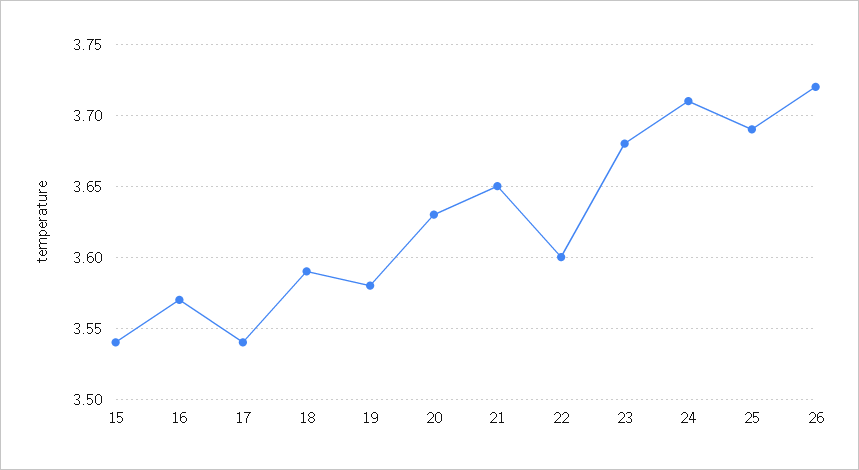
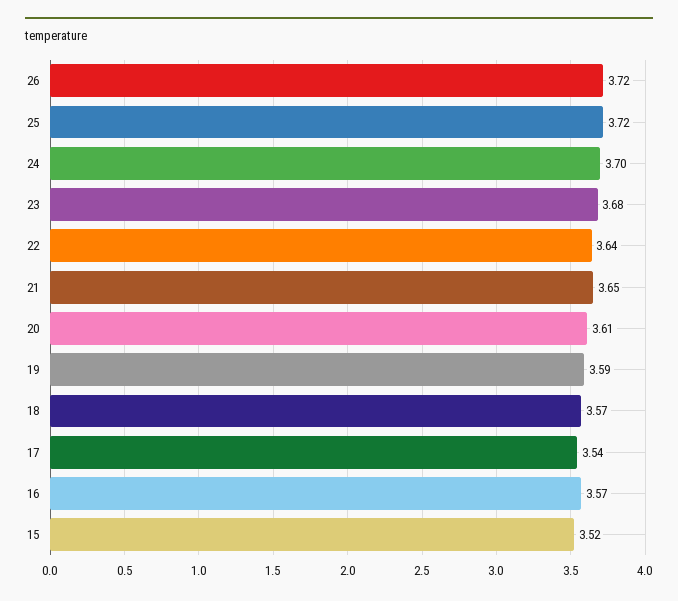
  {
-   "15": 3.54,
+   "15": 3.52,
    "16": 3.57,
    "17": 3.54,
-   "18": 3.59,
+   "18": 3.57,
-   "19": 3.58,
+   "19": 3.59,
-   "20": 3.63,
+   "20": 3.61,
    "21": 3.65,
-   "22": 3.6,
+   "22": 3.64,
    "23": 3.68,
-   "24": 3.71,
+   "24": 3.7,
-   "25": 3.69,
+   "25": 3.72,
    "26": 3.72
  }

